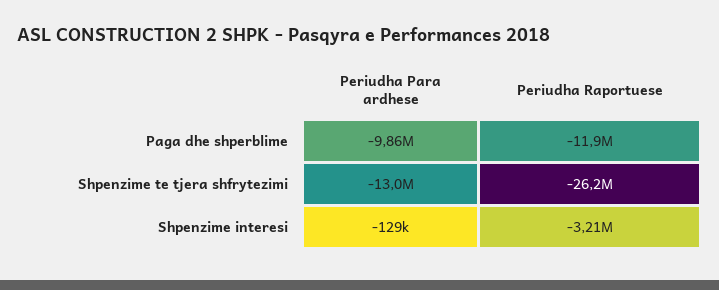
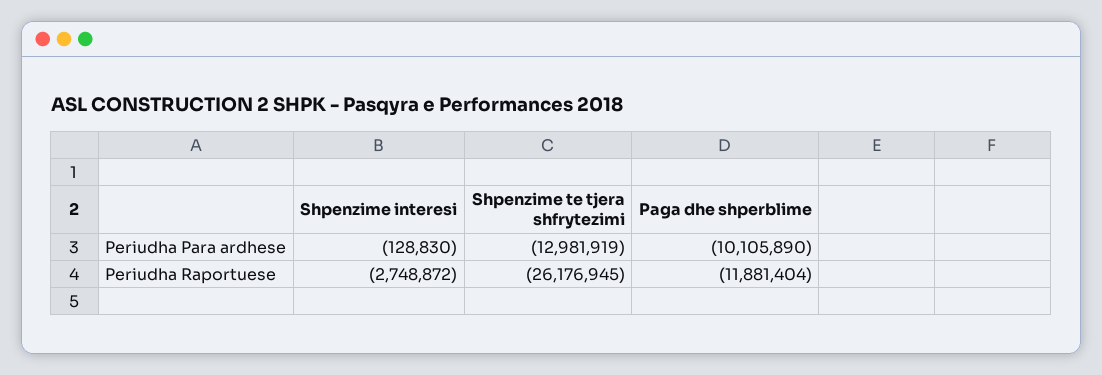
  {
    "Periudha Para ardhese": {
-     "Paga dhe shperblime": -9860000,
+     "Paga dhe shperblime": -10105890,
      "Shpenzime te tjera shfrytezimi": -12981919,
      "Shpenzime interesi": -128830
    },
    "Periudha Raportuese": {
      "Paga dhe shperblime": -11881404,
      "Shpenzime te tjera shfrytezimi": -26176945,
-     "Shpenzime interesi": -3210000
+     "Shpenzime interesi": -2748872
    }
  }

